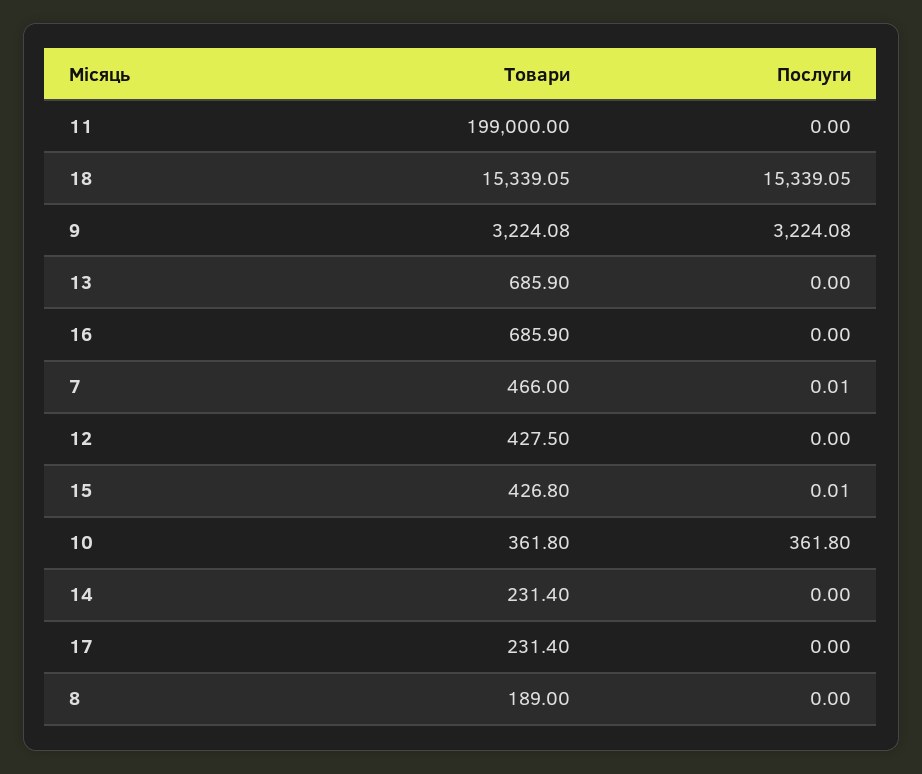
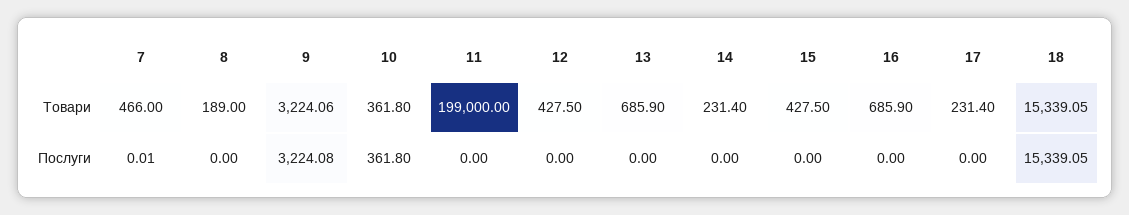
  {
    "Товари": {
      "11": 199000,
      "18": 15339.05,
-     "9": 3224.08,
+     "9": 3224.06,
      "13": 685.9,
      "16": 685.9,
      "7": 466,
      "12": 427.5,
-     "15": 426.8,
+     "15": 427.5,
      "10": 361.8,
      "14": 231.4,
      "17": 231.4,
      "8": 189
    },
    "Послуги": {
      "11": 0,
      "18": 15339.05,
      "9": 3224.08,
      "13": 0,
      "16": 0,
      "7": 0.01,
      "12": 0,
-     "15": 0.01,
+     "15": 0,
      "10": 361.8,
      "14": 0,
      "17": 0,
      "8": 0
    }
  }

